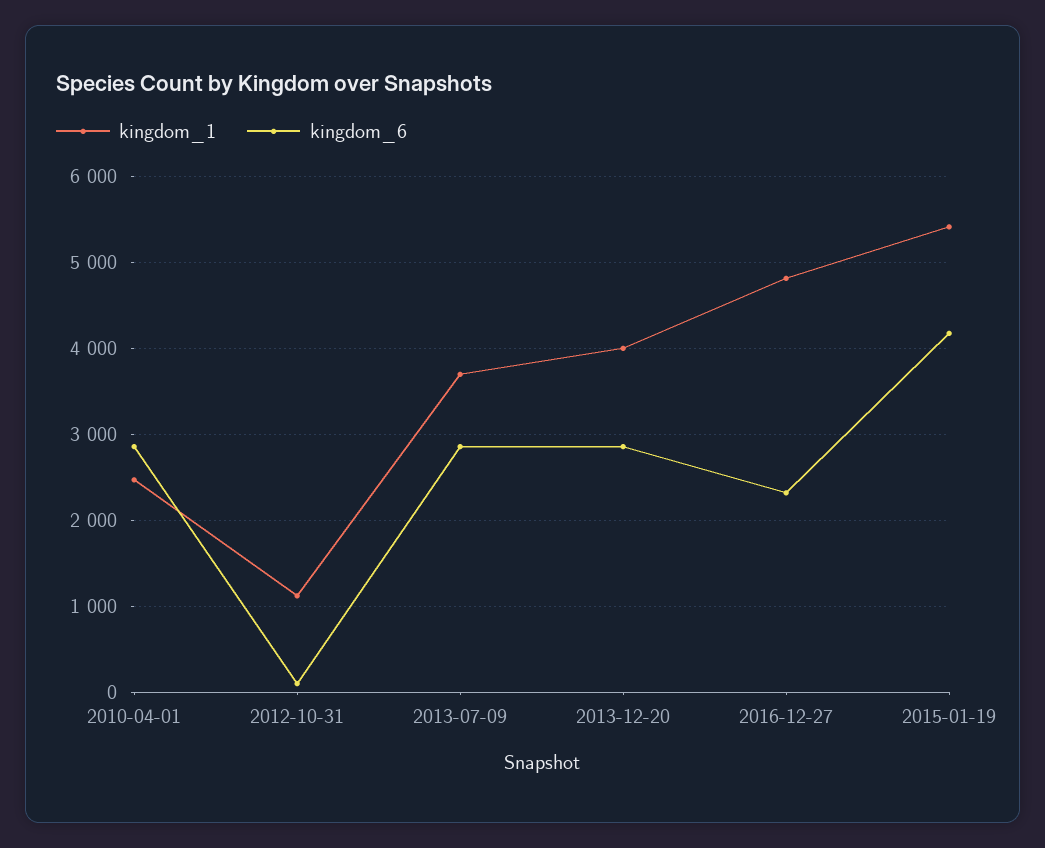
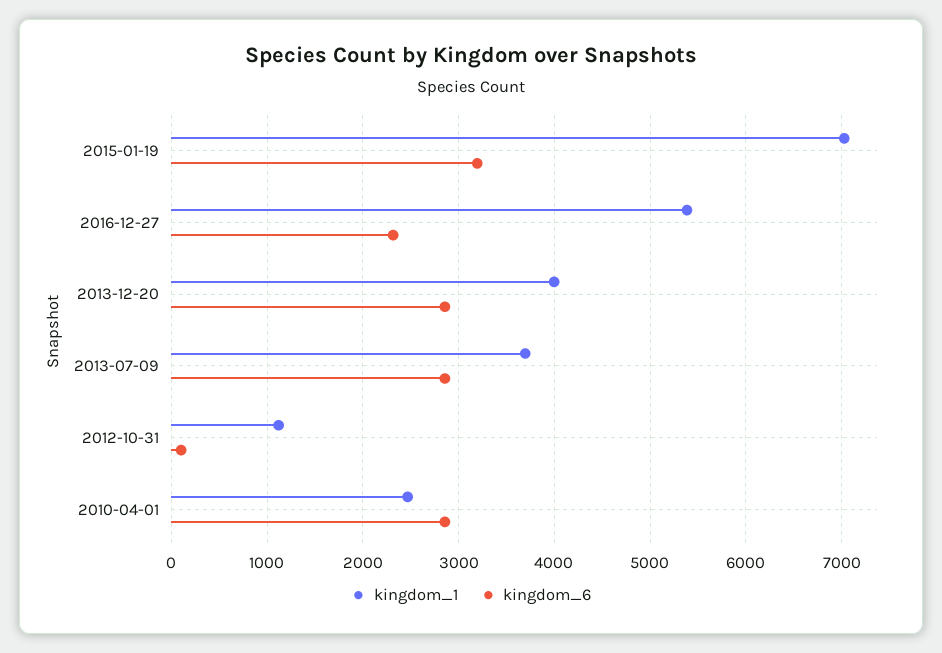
  {
    "kingdom_1": {
      "2010-04-01": 2500,
      "2012-10-31": 1100,
      "2013-07-09": 3700,
      "2013-12-20": 4000,
-     "2016-12-27": 4800,
+     "2016-12-27": 5400,
-     "2015-01-19": 5400
+     "2015-01-19": 7000
    },
    "kingdom_6": {
      "2010-04-01": 2900,
      "2012-10-31": 100,
      "2013-07-09": 2900,
      "2013-12-20": 2900,
      "2016-12-27": 2300,
-     "2015-01-19": 4200
+     "2015-01-19": 3200
    }
  }

